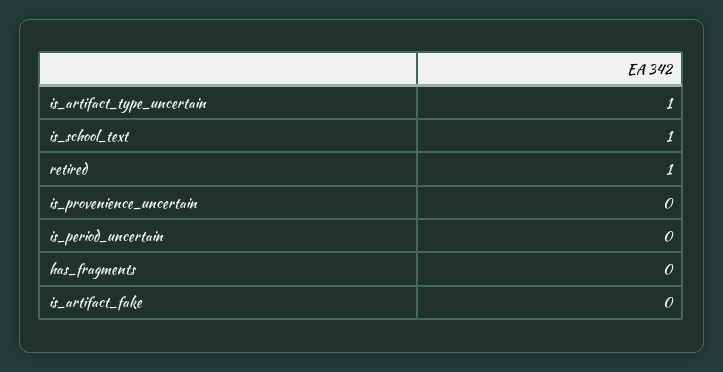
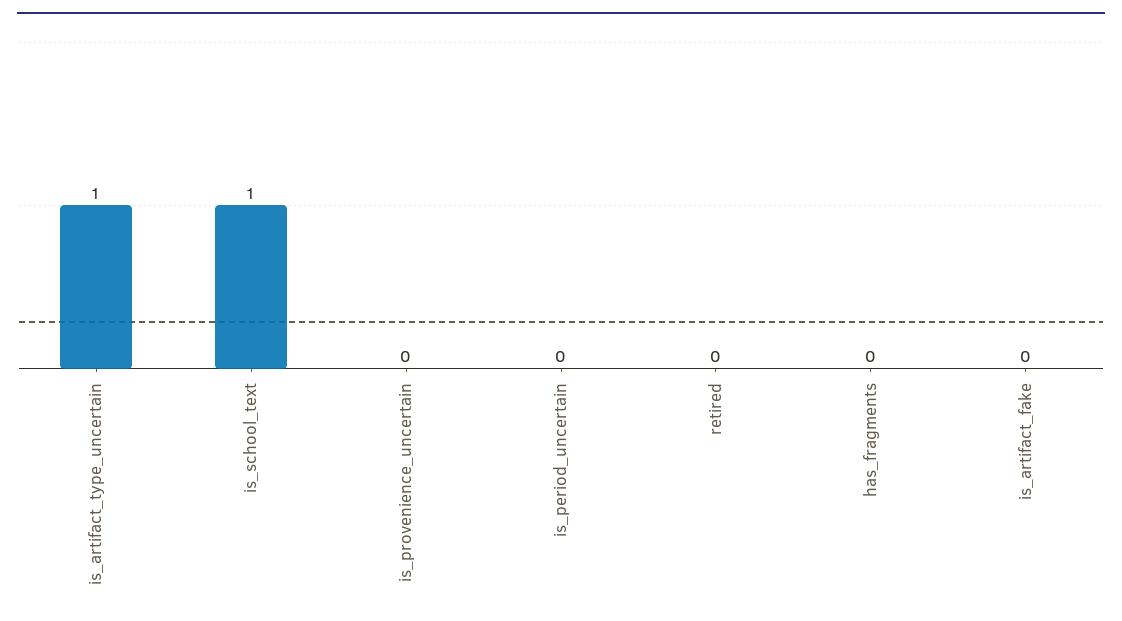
  {
    "is_artifact_type_uncertain": 1,
    "is_school_text": 1,
-   "retired": 1,
+   "retired": 0,
    "is_provenience_uncertain": 0,
    "is_period_uncertain": 0,
    "has_fragments": 0,
    "is_artifact_fake": 0
  }

